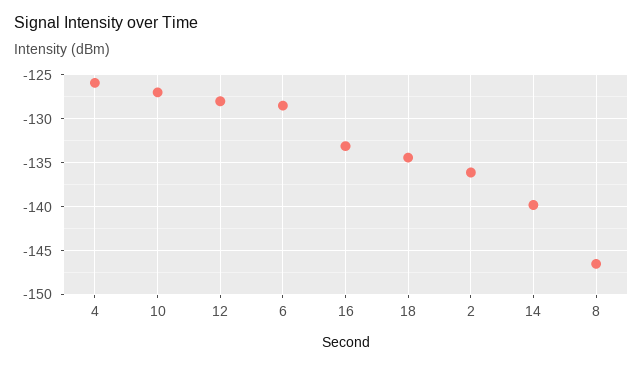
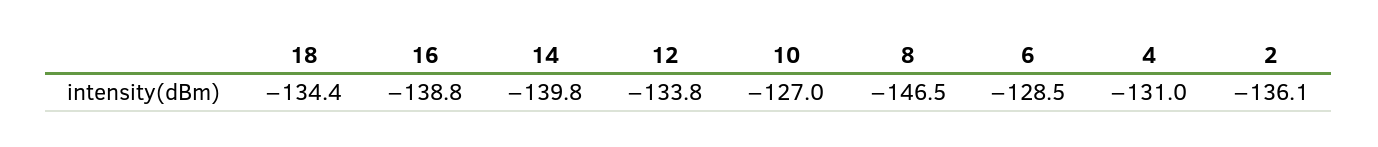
  {
-   "4": -126,
+   "4": -131,
    "10": -127,
-   "12": -128,
+   "12": -133.8,
    "6": -128.5,
-   "16": -133,
+   "16": -138.8,
    "18": -134.4,
    "2": -136.1,
    "14": -139.8,
    "8": -146.5
  }

